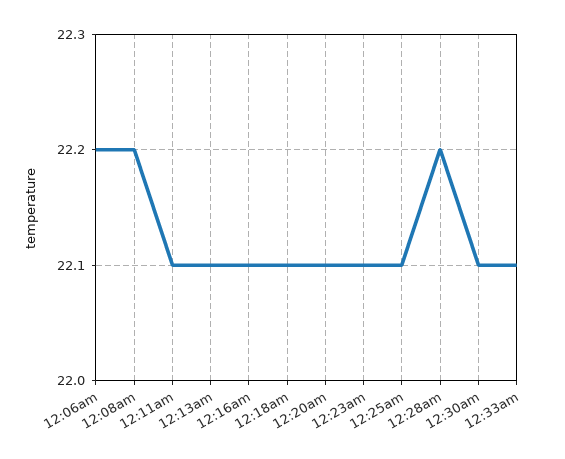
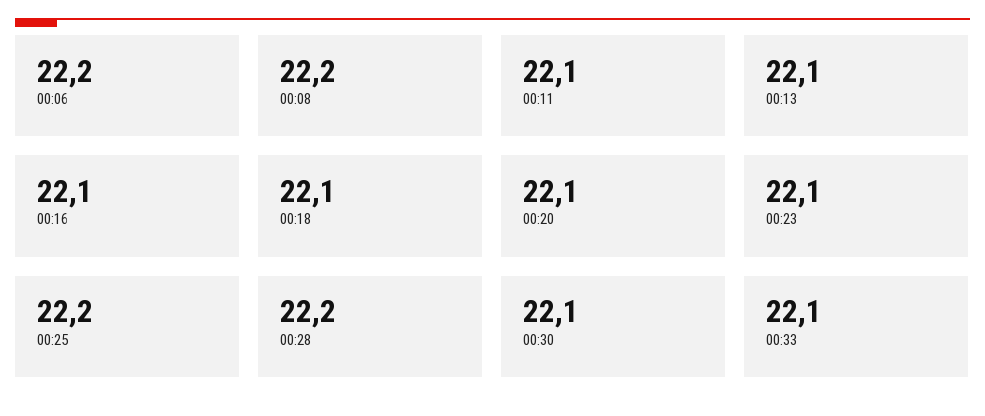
  {
    "12:06am": 22.2,
    "12:08am": 22.2,
    "12:11am": 22.1,
    "12:13am": 22.1,
    "12:16am": 22.1,
    "12:18am": 22.1,
    "12:20am": 22.1,
    "12:23am": 22.1,
-   "12:25am": 22.1,
+   "12:25am": 22.2,
    "12:28am": 22.2,
    "12:30am": 22.1,
    "12:33am": 22.1
  }

